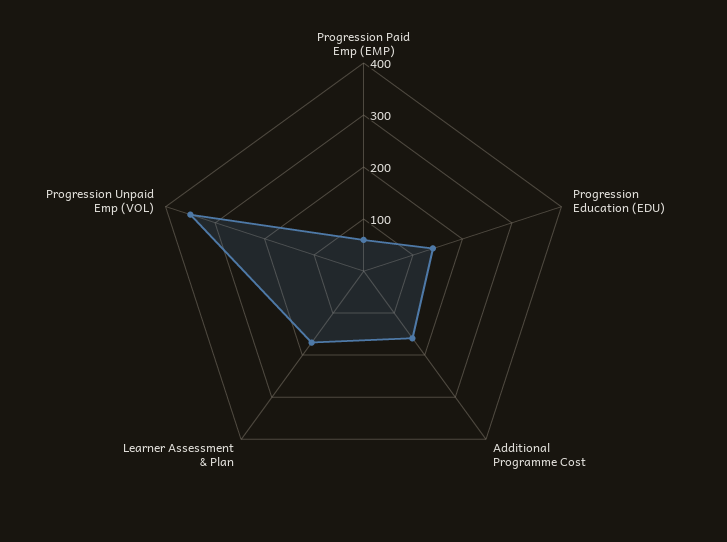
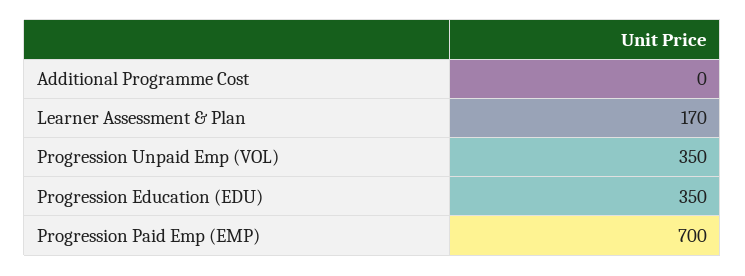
  {
-   "Progression Paid Emp (EMP)": 60,
+   "Progression Paid Emp (EMP)": 700,
-   "Progression Education (EDU)": 140,
+   "Progression Education (EDU)": 350,
-   "Additional Programme Cost": 160,
+   "Additional Programme Cost": 0,
    "Learner Assessment & Plan": 170,
    "Progression Unpaid Emp (VOL)": 350
  }

